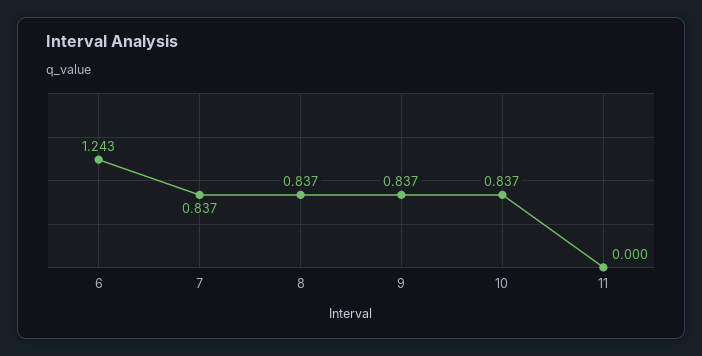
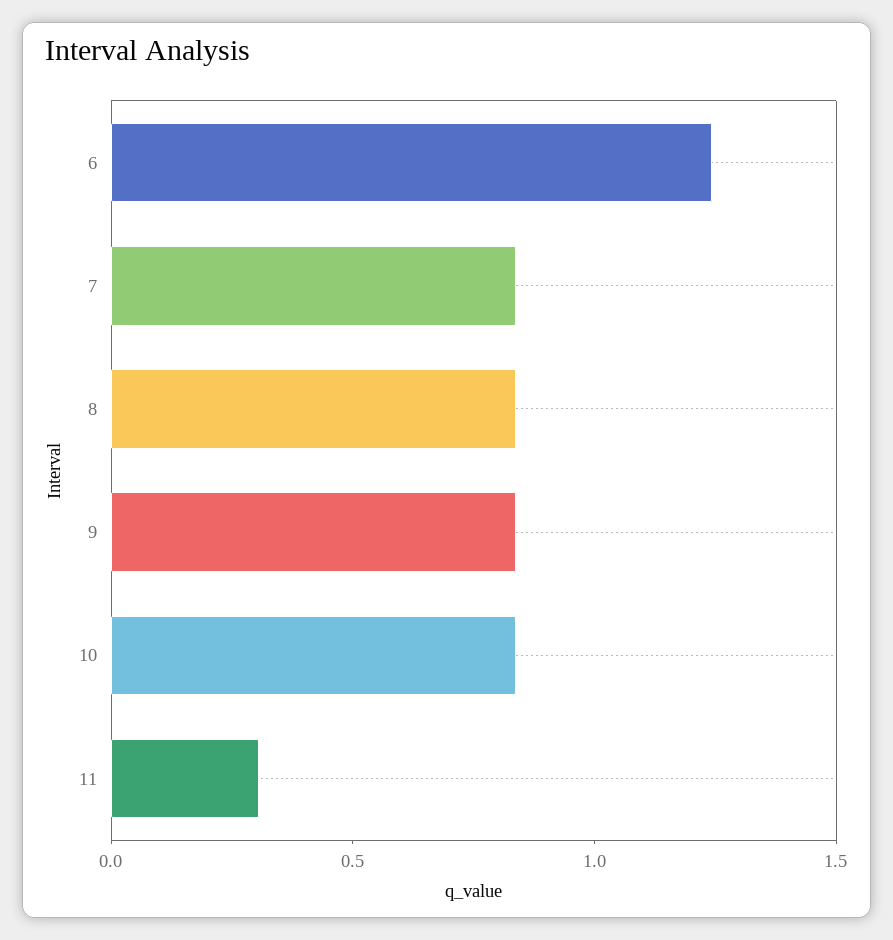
  {
    "6": 1.243,
    "7": 0.837,
    "8": 0.837,
    "9": 0.837,
    "10": 0.837,
-   "11": 0
+   "11": 0.3
  }

